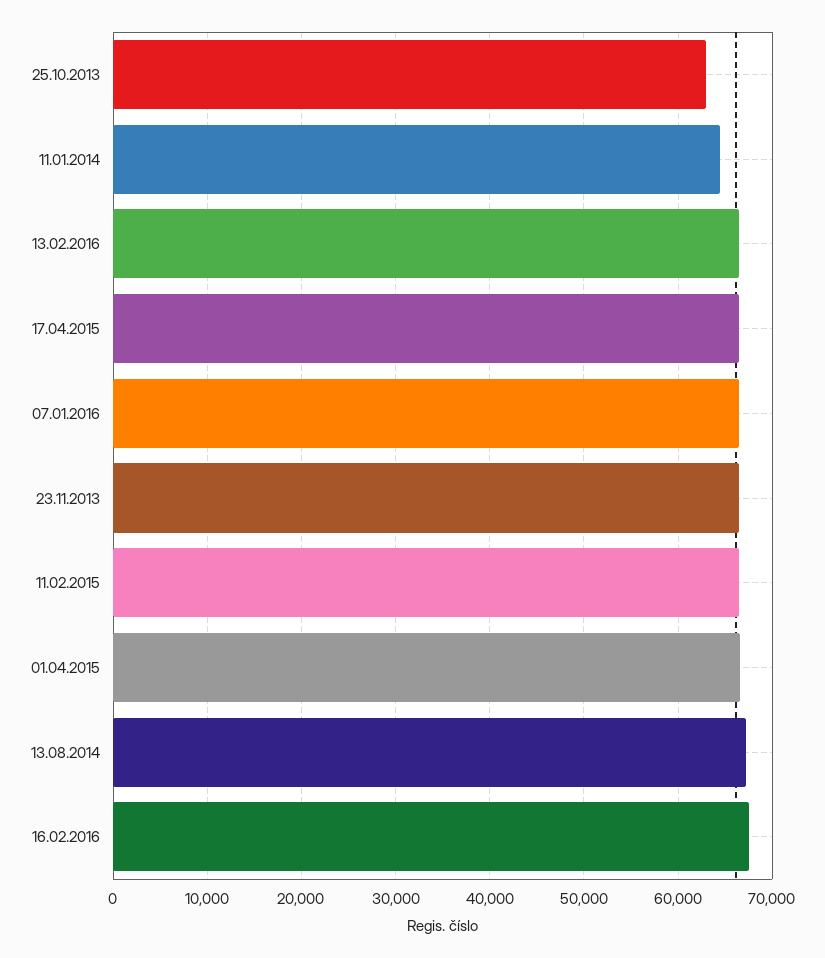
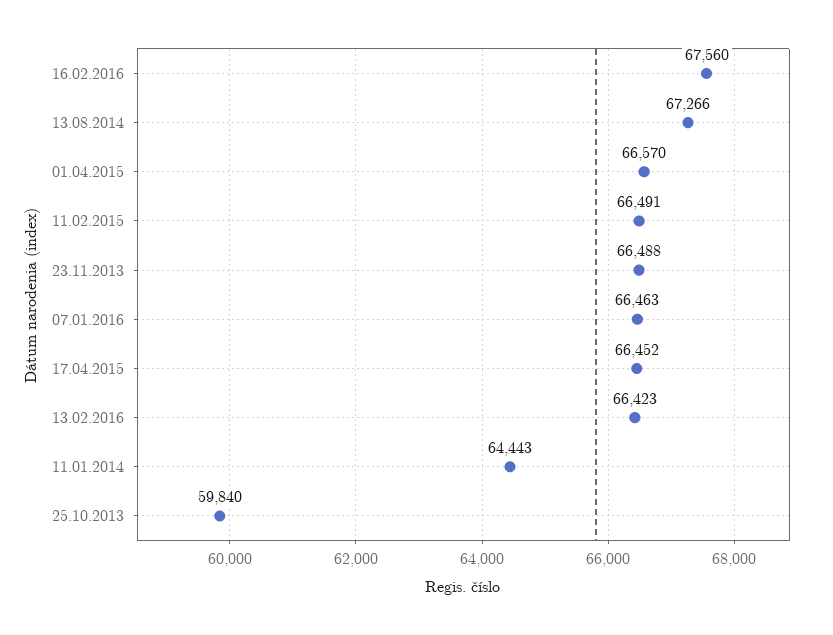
  {
-   "25.10.2013": 63000,
+   "25.10.2013": 59840,
    "11.01.2014": 64443,
    "13.02.2016": 66423,
    "17.04.2015": 66452,
    "07.01.2016": 66463,
    "23.11.2013": 66488,
    "11.02.2015": 66491,
    "01.04.2015": 66570,
    "13.08.2014": 67266,
    "16.02.2016": 67560
  }

